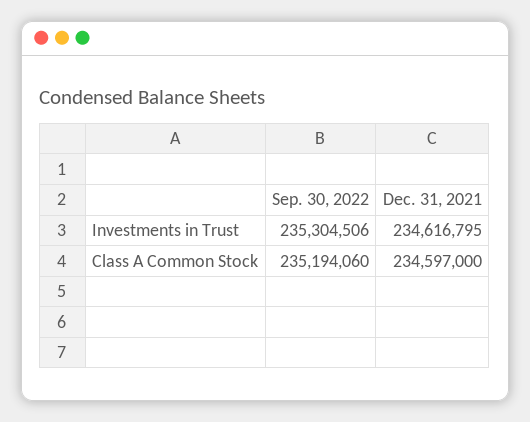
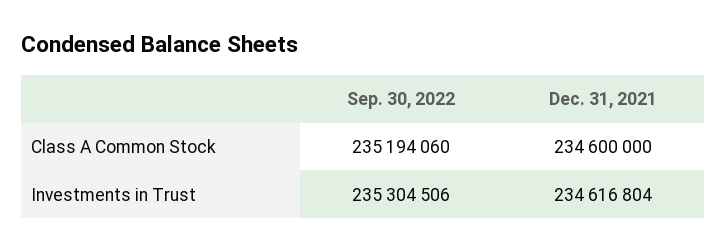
  {
    "Sep. 30, 2022": {
      "Investments in Trust": 235304506,
      "Class A Common Stock": 235194060
    },
    "Dec. 31, 2021": {
-     "Investments in Trust": 234616795,
+     "Investments in Trust": 234616804,
-     "Class A Common Stock": 234597000
+     "Class A Common Stock": 234600000
    }
  }

